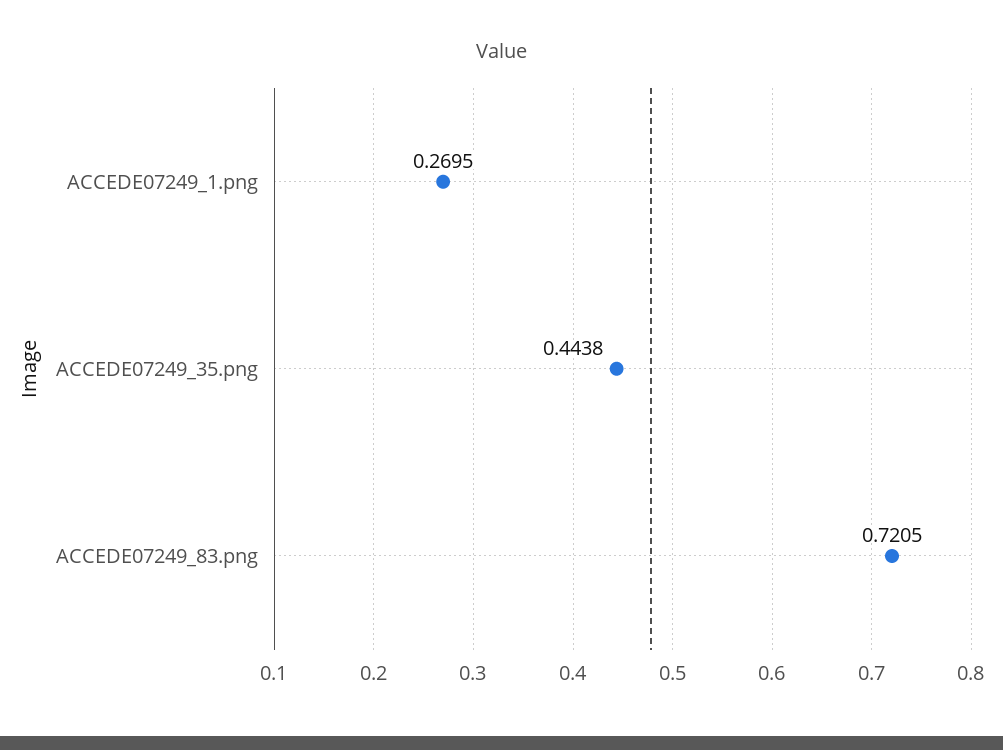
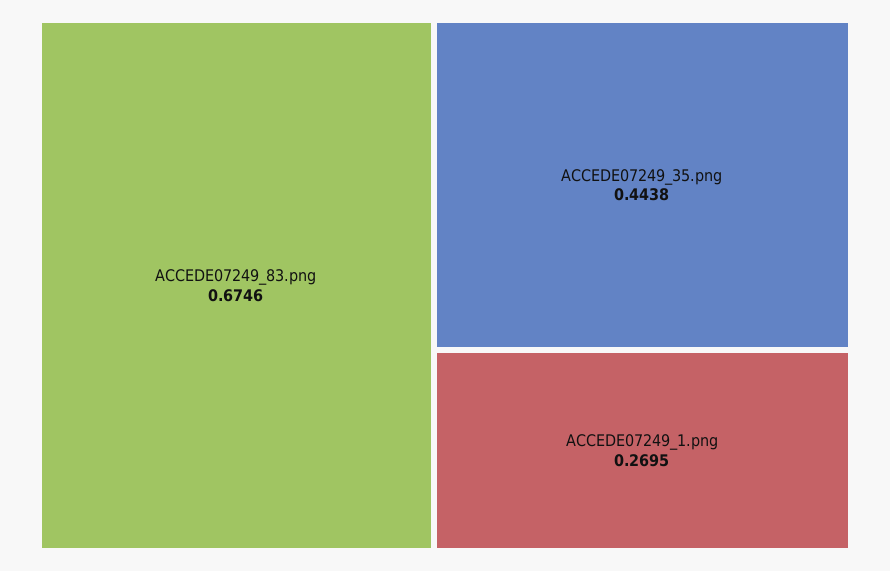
  {
    "ACCEDE07249_1.png": 0.2695,
    "ACCEDE07249_35.png": 0.4438,
-   "ACCEDE07249_83.png": 0.7205
+   "ACCEDE07249_83.png": 0.6746
  }

